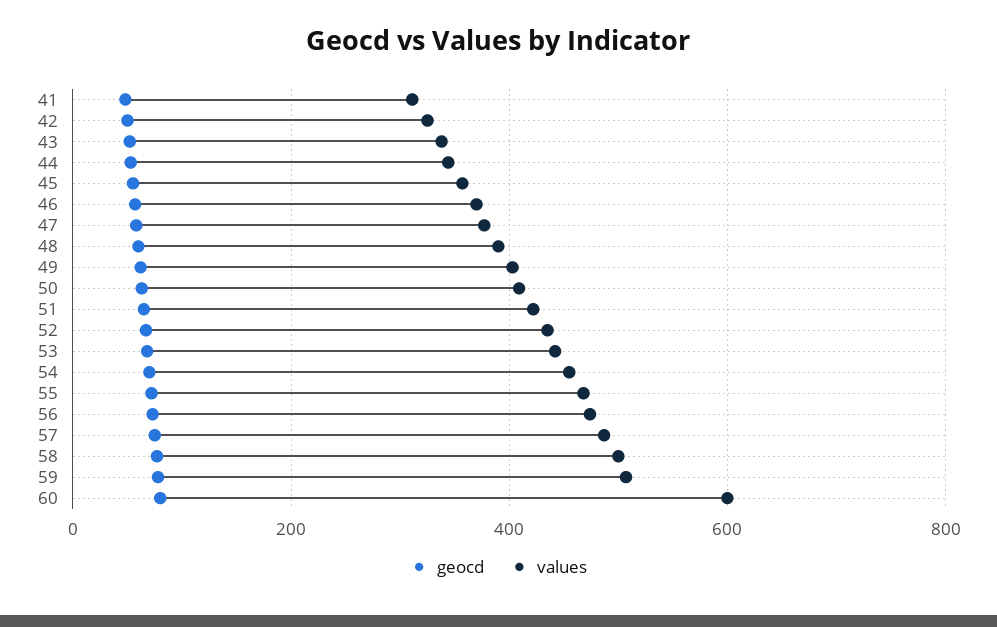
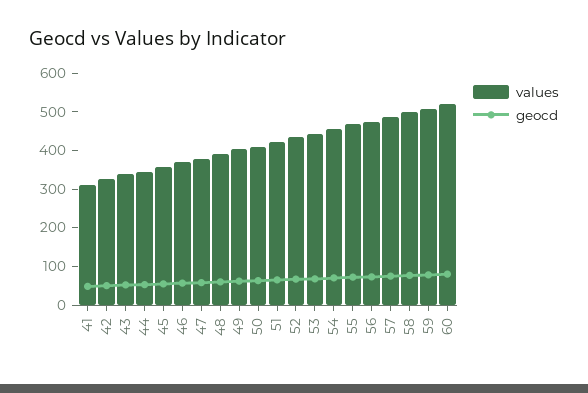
  {
    "geocd": {
      "41": 40,
      "42": 60,
      "43": 60,
      "44": 60,
      "45": 60,
      "46": 60,
      "47": 60,
      "48": 60,
      "49": 60,
      "50": 60,
      "51": 60,
      "52": 60,
      "53": 60,
      "54": 80,
      "55": 80,
      "56": 80,
      "57": 80,
      "58": 80,
      "59": 80,
      "60": 80
    },
    "values": {
      "41": 320,
      "42": 320,
      "43": 340,
      "44": 340,
      "45": 360,
      "46": 380,
      "47": 380,
      "48": 400,
      "49": 400,
      "50": 400,
      "51": 420,
      "52": 440,
      "53": 440,
      "54": 460,
      "55": 460,
      "56": 480,
      "57": 480,
      "58": 500,
      "59": 500,
-     "60": 600
+     "60": 525
    }
  }

